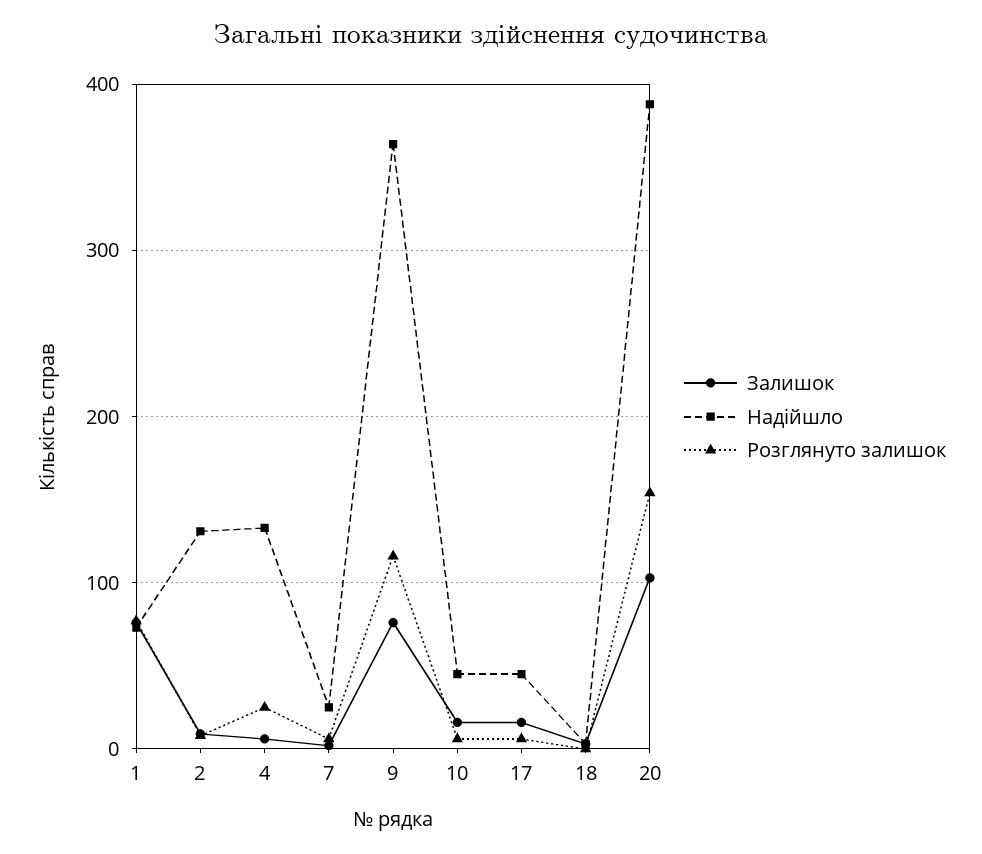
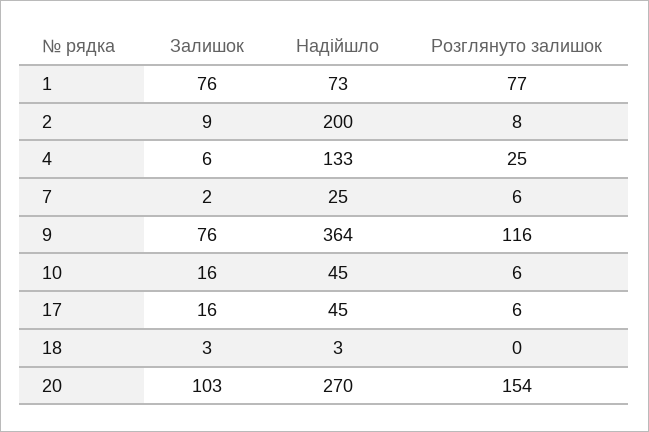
  {
    "Залишок": {
      "1": 76,
      "2": 9,
      "4": 6,
      "7": 2,
      "9": 76,
      "10": 16,
      "17": 16,
      "18": 3,
      "20": 103
    },
    "Надійшло": {
      "1": 73,
-     "2": 130,
+     "2": 200,
      "4": 133,
      "7": 25,
      "9": 364,
      "10": 45,
      "17": 45,
      "18": 3,
-     "20": 390
+     "20": 270
    },
    "Розглянуто залишок": {
      "1": 77,
      "2": 8,
      "4": 25,
      "7": 6,
      "9": 116,
      "10": 6,
      "17": 6,
      "18": 0,
      "20": 154
    }
  }

